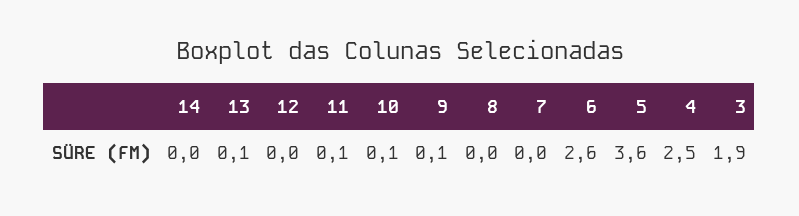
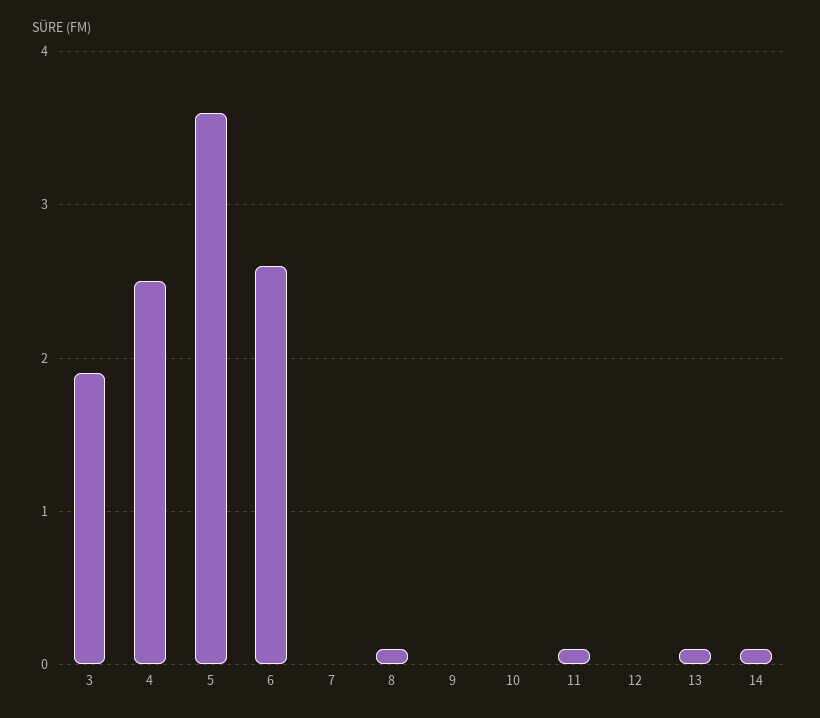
  {
-   "14": 0,
+   "14": 0.1,
    "13": 0.1,
    "12": 0,
    "11": 0.1,
-   "10": 0.1,
+   "10": 0,
-   "9": 0.1,
+   "9": 0,
-   "8": 0,
+   "8": 0.1,
    "7": 0,
    "6": 2.6,
    "5": 3.6,
    "4": 2.5,
    "3": 1.9
  }

